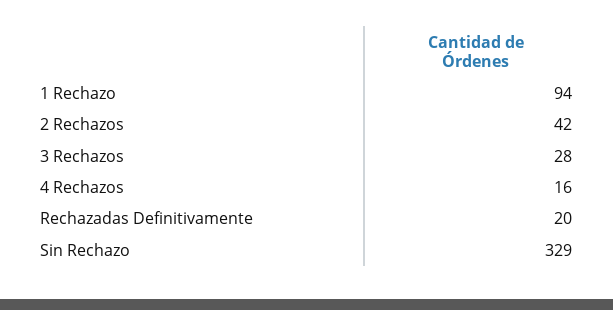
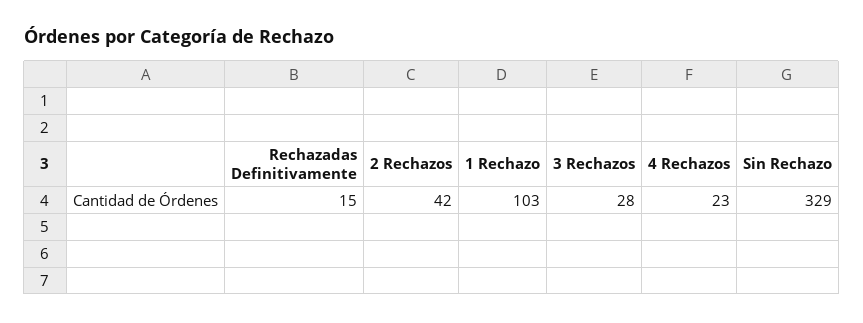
  {
-   "1 Rechazo": 94,
+   "1 Rechazo": 103,
    "2 Rechazos": 42,
    "3 Rechazos": 28,
-   "4 Rechazos": 16,
+   "4 Rechazos": 23,
-   "Rechazadas Definitivamente": 20,
+   "Rechazadas Definitivamente": 15,
    "Sin Rechazo": 329
  }

